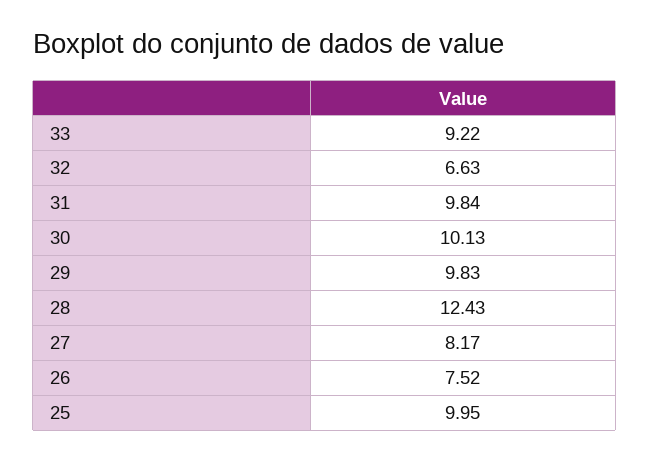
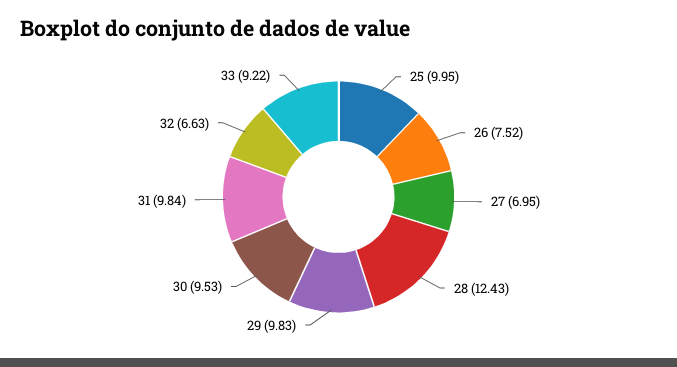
  {
    "33": 9.22,
    "32": 6.63,
    "31": 9.84,
-   "30": 10.13,
+   "30": 9.53,
    "29": 9.83,
    "28": 12.43,
-   "27": 8.17,
+   "27": 6.95,
    "26": 7.52,
    "25": 9.95
  }

